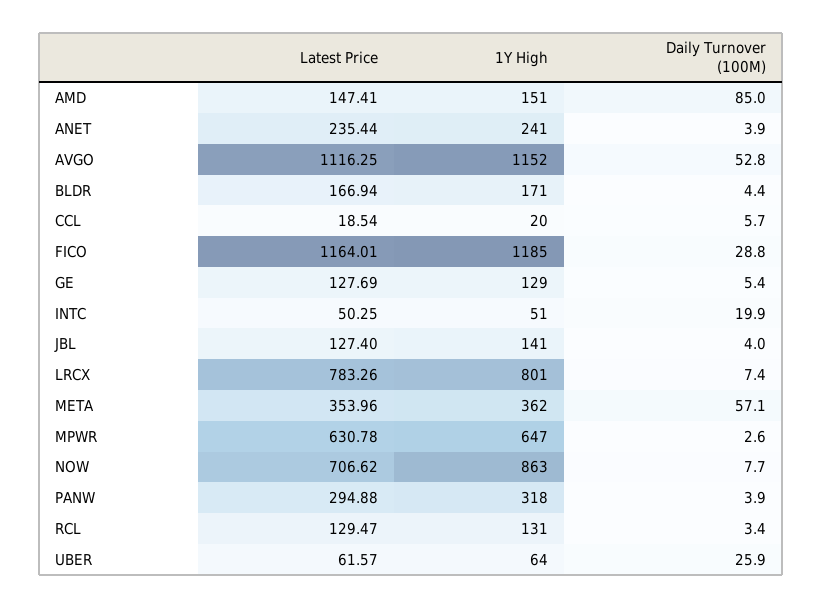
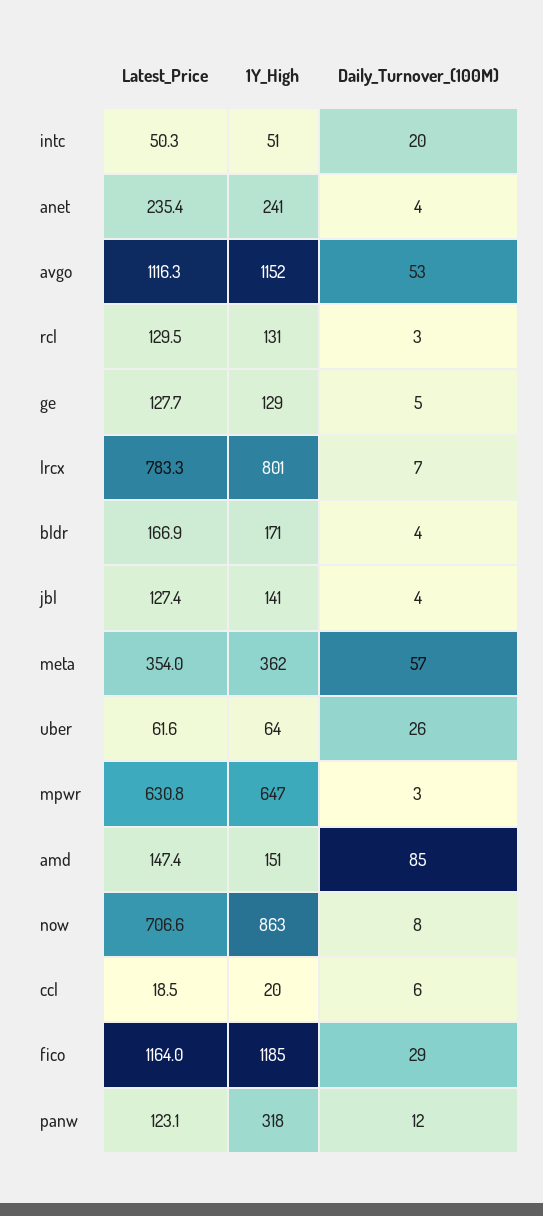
  {
    "Latest Price": {
      "AMD": 147.41,
      "ANET": 235.44,
      "AVGO": 1116.25,
      "BLDR": 166.94,
      "CCL": 18.54,
      "FICO": 1164.01,
      "GE": 127.69,
      "INTC": 50.25,
      "JBL": 127.4,
      "LRCX": 783.26,
      "META": 353.96,
      "MPWR": 630.78,
      "NOW": 706.62,
-     "PANW": 294.88,
+     "PANW": 123.1,
      "RCL": 129.47,
      "UBER": 61.57
    },
    "1Y High": {
      "AMD": 151,
      "ANET": 241,
      "AVGO": 1152,
      "BLDR": 171,
      "CCL": 20,
      "FICO": 1185,
      "GE": 129,
      "INTC": 51,
      "JBL": 141,
      "LRCX": 801,
      "META": 362,
      "MPWR": 647,
      "NOW": 863,
      "PANW": 318,
      "RCL": 131,
      "UBER": 64
    },
    "Daily Turnover (100M)": {
      "AMD": 85,
      "ANET": 3.9,
      "AVGO": 52.8,
      "BLDR": 4.4,
      "CCL": 5.7,
      "FICO": 28.8,
      "GE": 5.4,
      "INTC": 19.9,
      "JBL": 4,
      "LRCX": 7.4,
      "META": 57.1,
      "MPWR": 2.6,
      "NOW": 7.7,
-     "PANW": 3.9,
+     "PANW": 12,
      "RCL": 3.4,
      "UBER": 25.9
    }
  }

